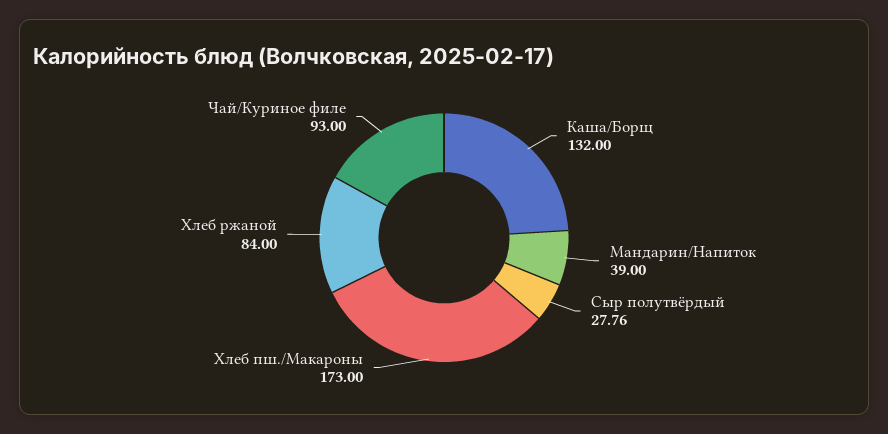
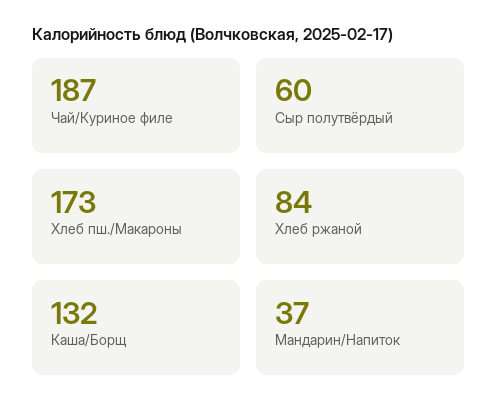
  {
    "Каша/Борщ": 132,
-   "Мандарин/Напиток": 39,
+   "Мандарин/Напиток": 37,
-   "Сыр полутвёрдый": 27.76,
+   "Сыр полутвёрдый": 60,
    "Хлеб пш./Макароны": 173,
    "Хлеб ржаной": 84,
-   "Чай/Куриное филе": 93
+   "Чай/Куриное филе": 187
  }

